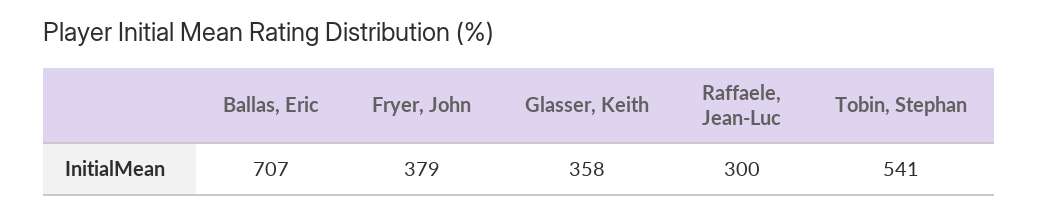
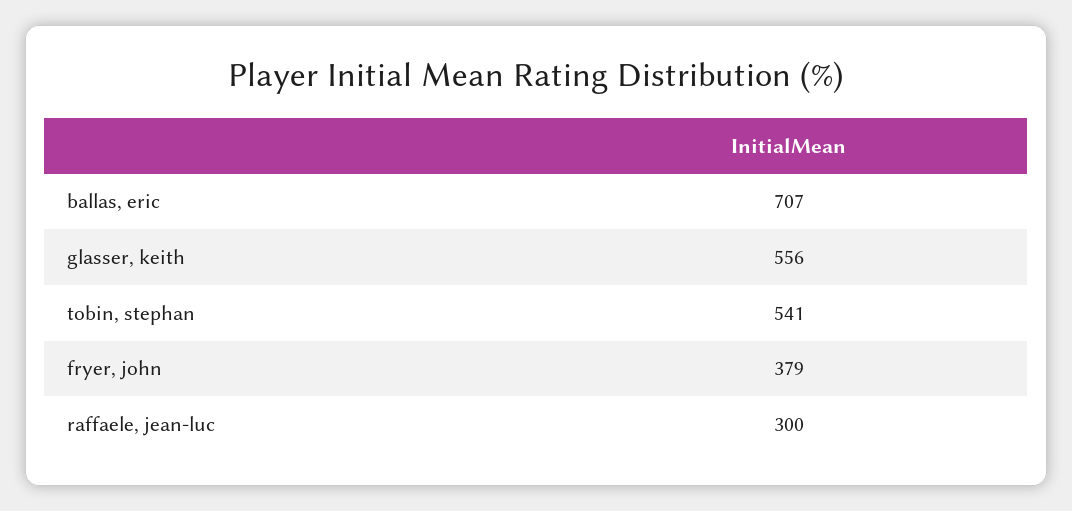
  {
    "Ballas, Eric": 707,
    "Fryer, John": 379,
-   "Glasser, Keith": 358,
+   "Glasser, Keith": 556,
    "Raffaele, Jean-Luc": 300,
    "Tobin, Stephan": 541
  }

